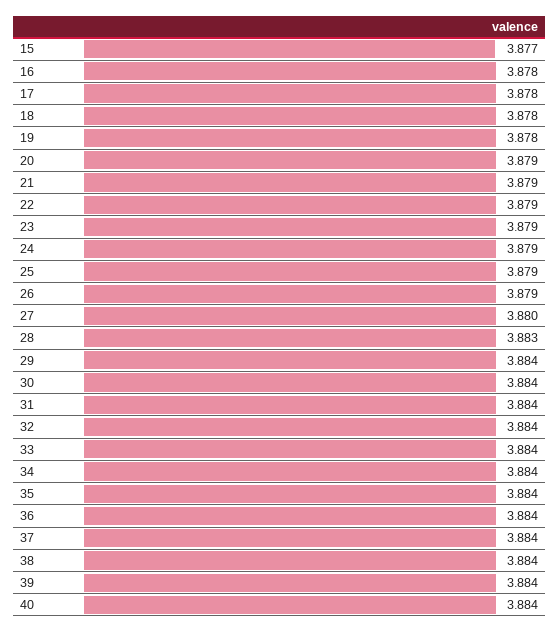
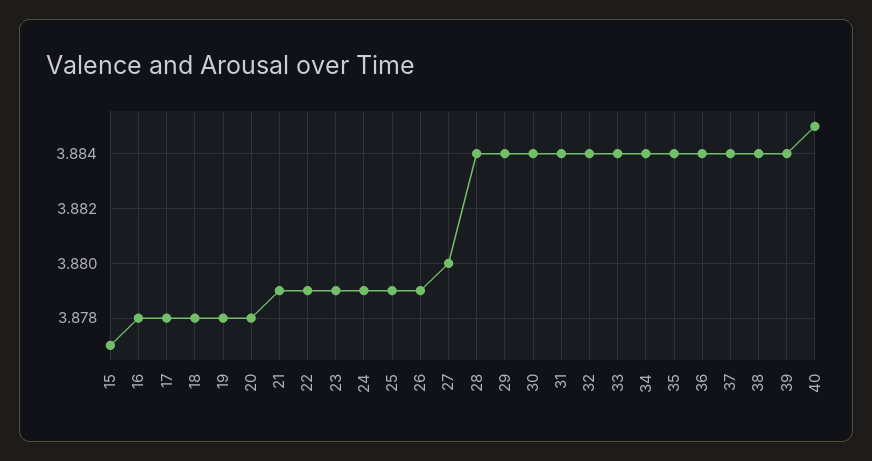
  {
    "15": 3.877,
    "16": 3.878,
    "17": 3.878,
    "18": 3.878,
    "19": 3.878,
-   "20": 3.879,
+   "20": 3.878,
    "21": 3.879,
    "22": 3.879,
    "23": 3.879,
    "24": 3.879,
    "25": 3.879,
    "26": 3.879,
    "27": 3.88,
-   "28": 3.883,
+   "28": 3.884,
    "29": 3.884,
    "30": 3.884,
    "31": 3.884,
    "32": 3.884,
    "33": 3.884,
    "34": 3.884,
    "35": 3.884,
    "36": 3.884,
    "37": 3.884,
    "38": 3.884,
    "39": 3.884,
-   "40": 3.884
+   "40": 3.885
  }

